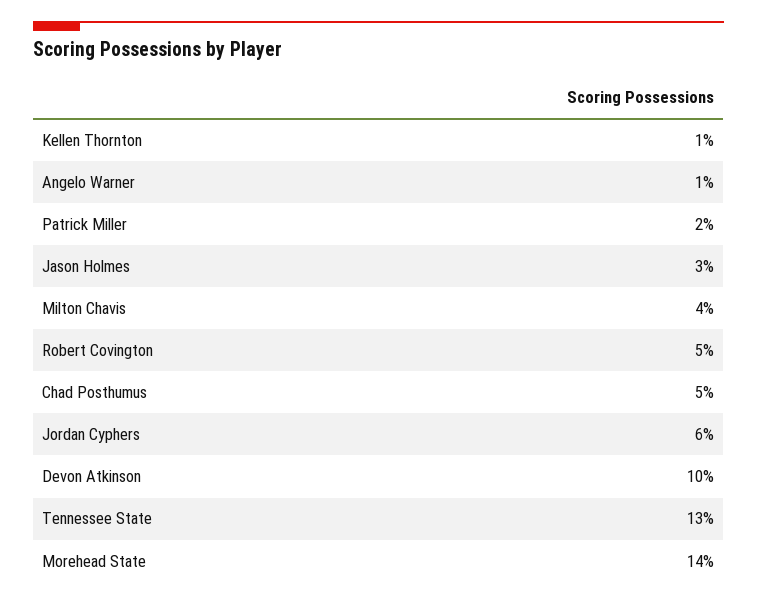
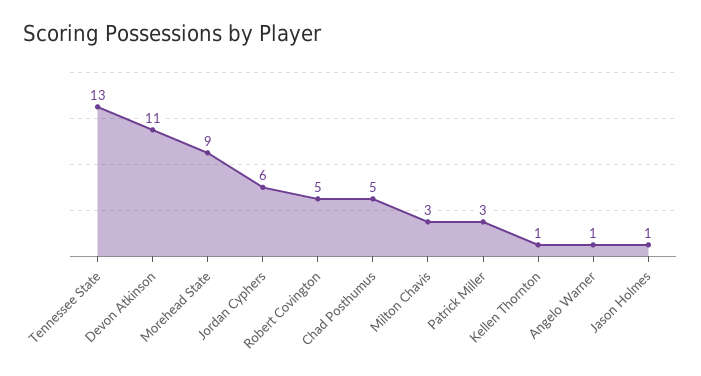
  {
    "Kellen Thornton": 1,
    "Angelo Warner": 1,
-   "Patrick Miller": 2,
+   "Patrick Miller": 3,
-   "Jason Holmes": 3,
+   "Jason Holmes": 1,
-   "Milton Chavis": 4,
+   "Milton Chavis": 3,
    "Robert Covington": 5,
    "Chad Posthumus": 5,
    "Jordan Cyphers": 6,
-   "Devon Atkinson": 10,
+   "Devon Atkinson": 11,
    "Tennessee State": 13,
-   "Morehead State": 14
+   "Morehead State": 9
  }

